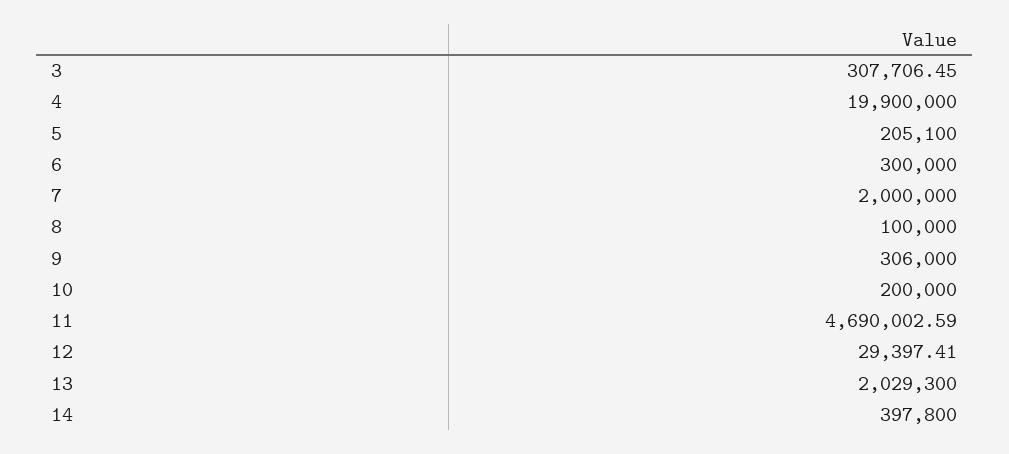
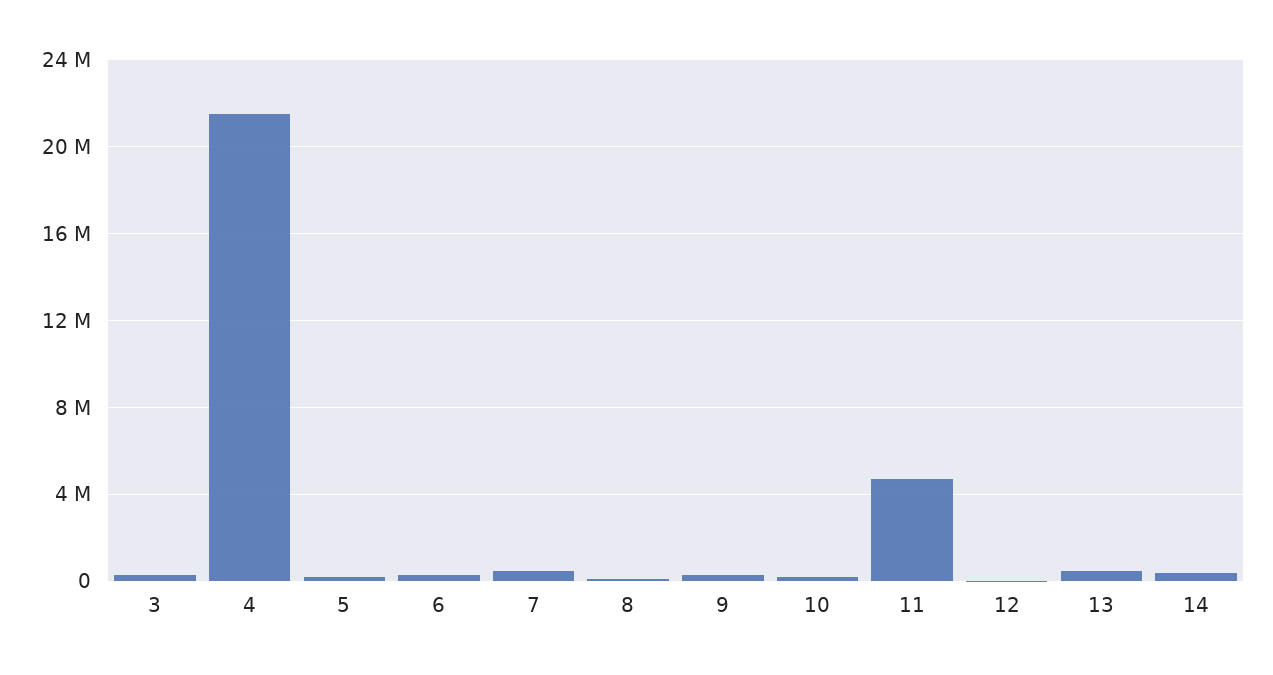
  {
    "3": 307706.45,
-   "4": 19900000,
+   "4": 21500000,
    "5": 205100,
    "6": 300000,
-   "7": 2000000,
+   "7": 500000,
    "8": 100000,
    "9": 306000,
    "10": 200000,
    "11": 4690002.59,
    "12": 29397.41,
-   "13": 2029300,
+   "13": 500000,
    "14": 397800
  }

